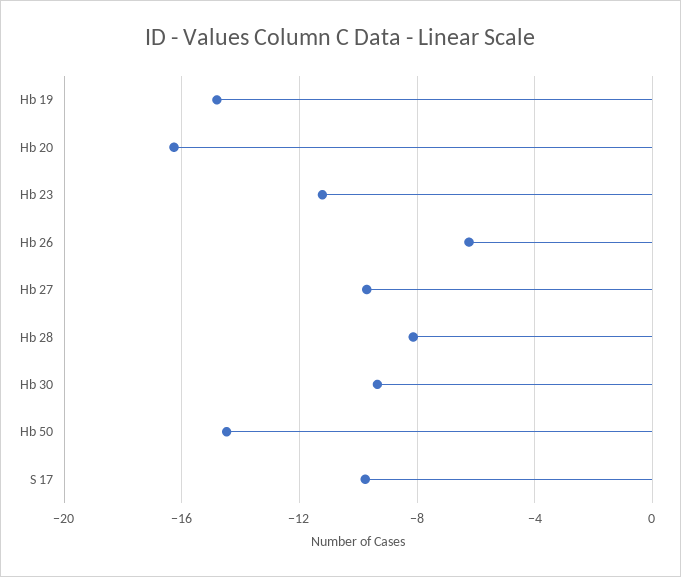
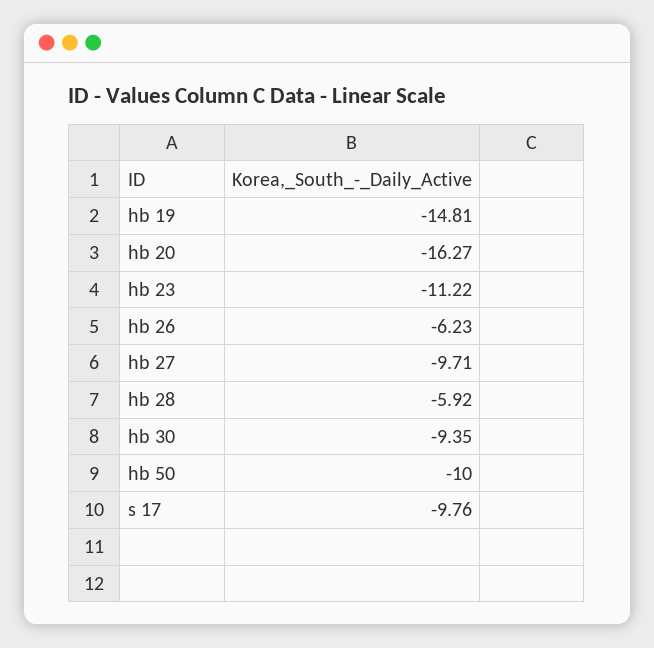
  {
    "Hb 19": -14.81,
    "Hb 20": -16.27,
    "Hb 23": -11.22,
    "Hb 26": -6.23,
    "Hb 27": -9.71,
-   "Hb 28": -8,
+   "Hb 28": -5.92,
    "Hb 30": -9.35,
-   "Hb 50": -14.5,
+   "Hb 50": -10,
    "S 17": -9.76
  }

